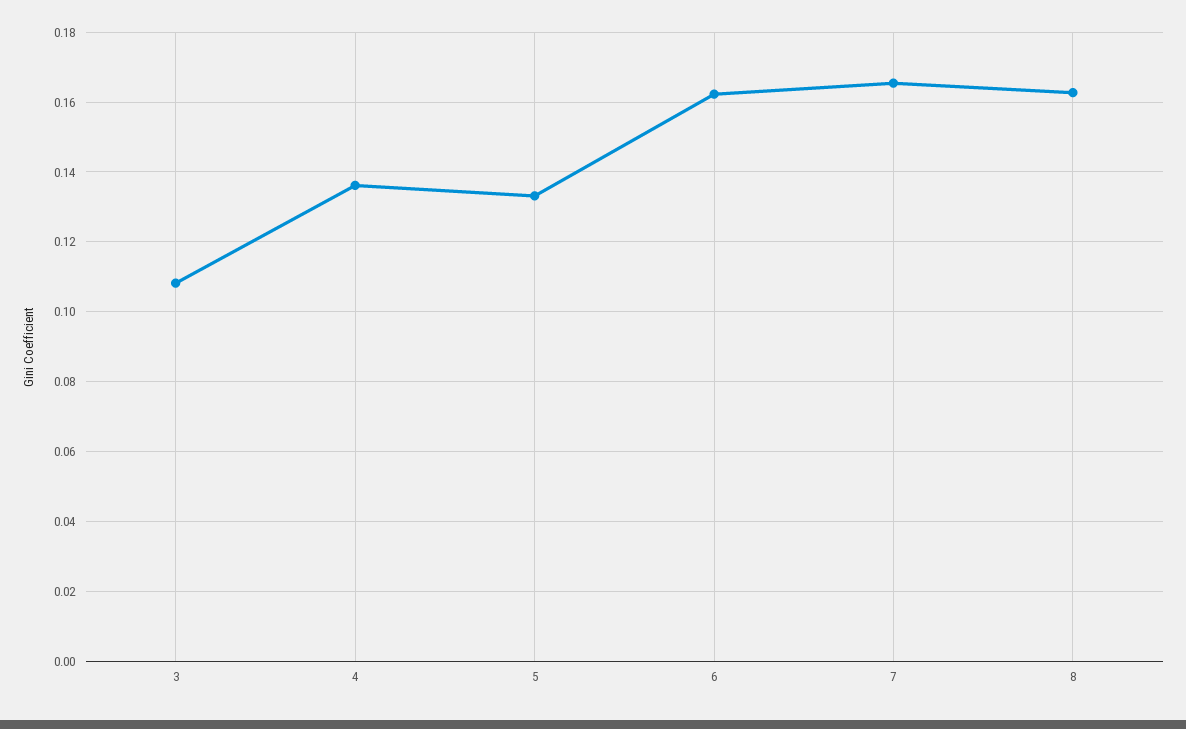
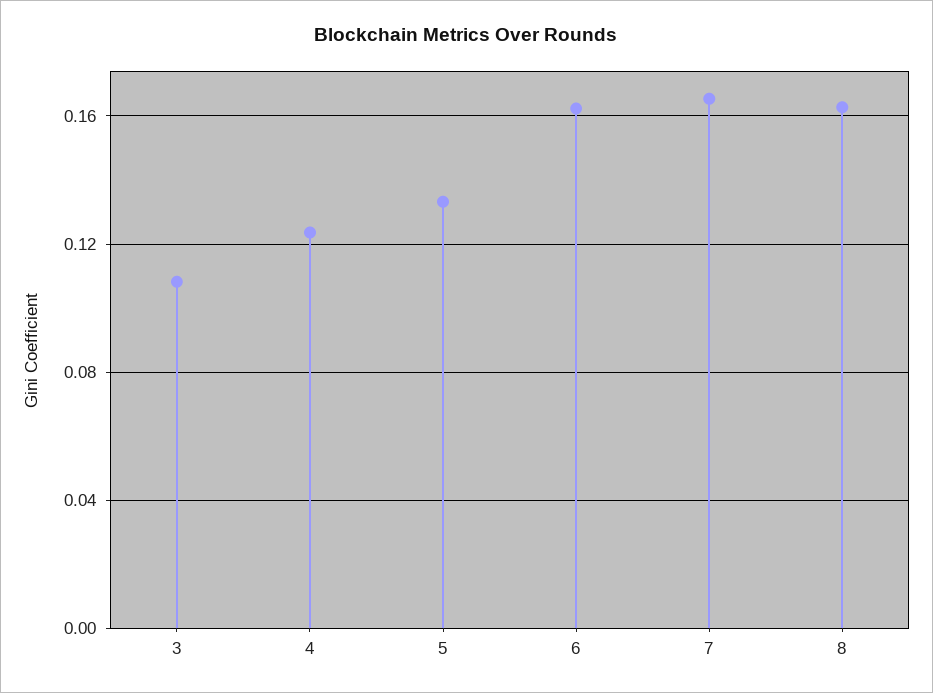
  {
    "3": 0.108,
-   "4": 0.136,
+   "4": 0.125,
    "5": 0.134,
    "6": 0.162,
    "7": 0.166,
    "8": 0.162
  }

